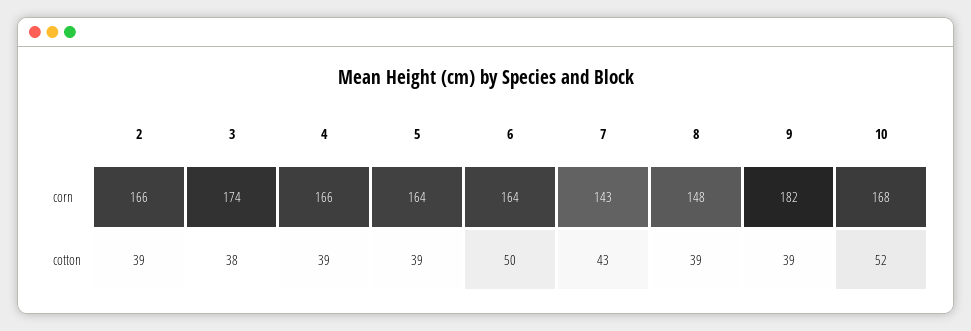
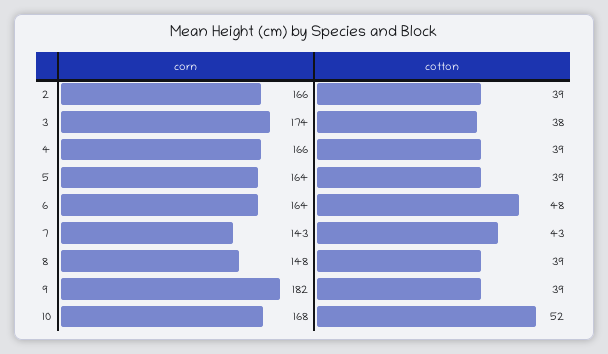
  {
    "2": {
      "corn": 166,
      "cotton": 39
    },
    "3": {
      "corn": 174,
      "cotton": 38
    },
    "4": {
      "corn": 166,
      "cotton": 39
    },
    "5": {
      "corn": 164,
      "cotton": 39
    },
    "6": {
      "corn": 164,
-     "cotton": 50
+     "cotton": 48
    },
    "7": {
      "corn": 143,
      "cotton": 43
    },
    "8": {
      "corn": 148,
      "cotton": 39
    },
    "9": {
      "corn": 182,
      "cotton": 39
    },
    "10": {
      "corn": 168,
      "cotton": 52
    }
  }

